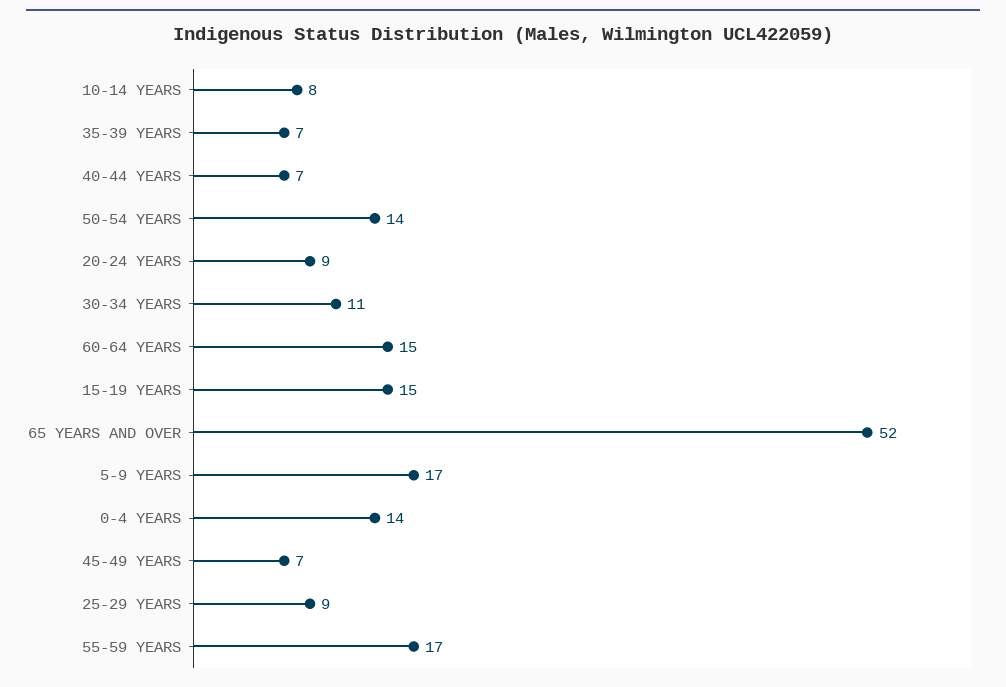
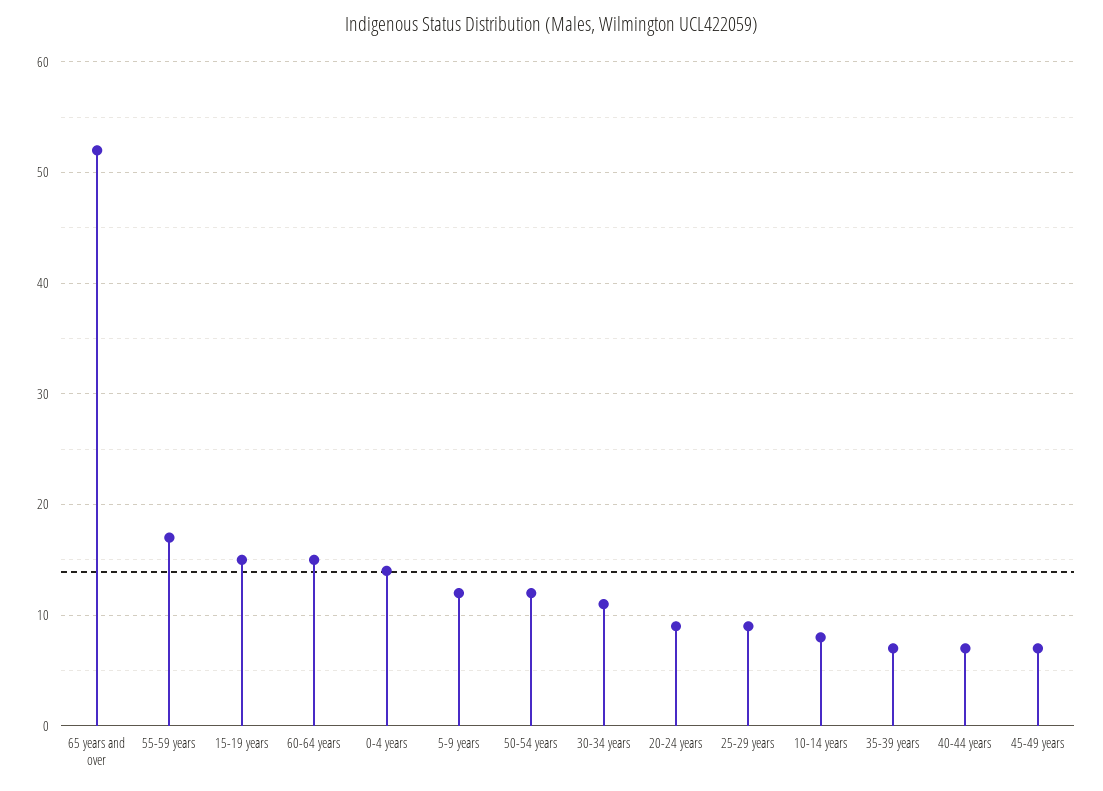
  {
    "10-14 YEARS": 8,
    "35-39 YEARS": 7,
    "40-44 YEARS": 7,
-   "50-54 YEARS": 14,
+   "50-54 YEARS": 12,
    "20-24 YEARS": 9,
    "30-34 YEARS": 11,
    "60-64 YEARS": 15,
    "15-19 YEARS": 15,
    "65 YEARS AND OVER": 52,
-   "5-9 YEARS": 17,
+   "5-9 YEARS": 12,
    "0-4 YEARS": 14,
    "45-49 YEARS": 7,
    "25-29 YEARS": 9,
    "55-59 YEARS": 17
  }

